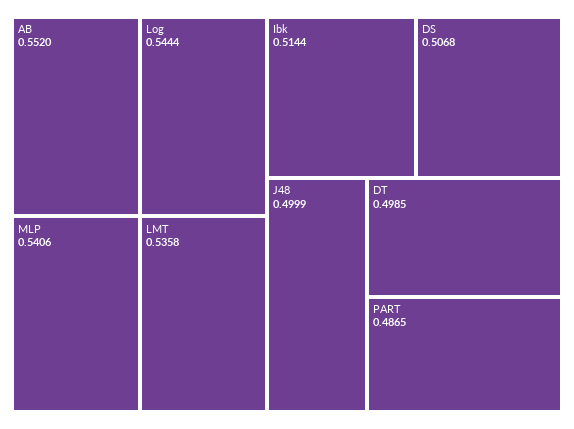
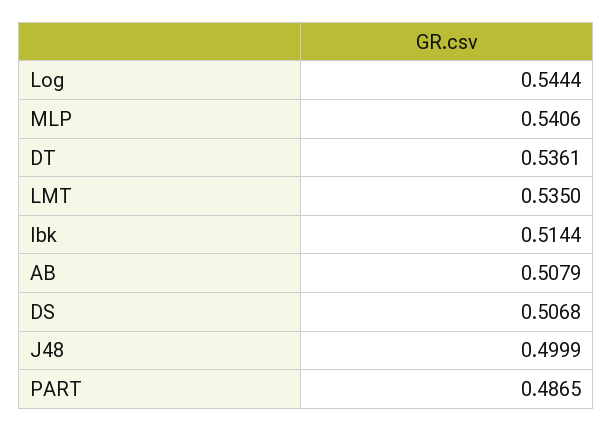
  {
-   "AB": 0.552,
+   "AB": 0.5079,
    "Log": 0.5444,
    "MLP": 0.5406,
-   "LMT": 0.5358,
+   "LMT": 0.535,
    "Ibk": 0.5144,
    "DS": 0.5068,
    "J48": 0.4999,
-   "DT": 0.4985,
+   "DT": 0.5361,
    "PART": 0.4865
  }

